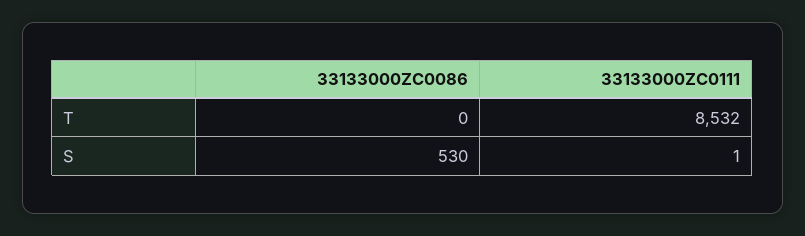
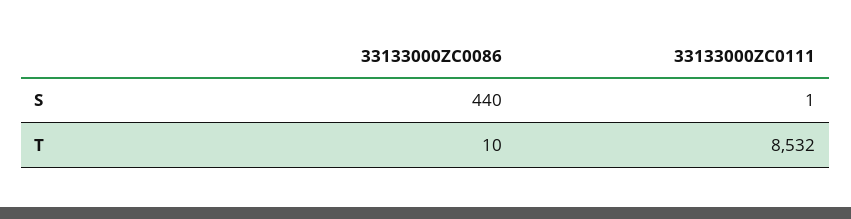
  {
    "33133000ZC0086": {
-     "T": 0,
+     "T": 10,
-     "S": 530
+     "S": 440
    },
    "33133000ZC0111": {
      "T": 8532,
      "S": 1
    }
  }

